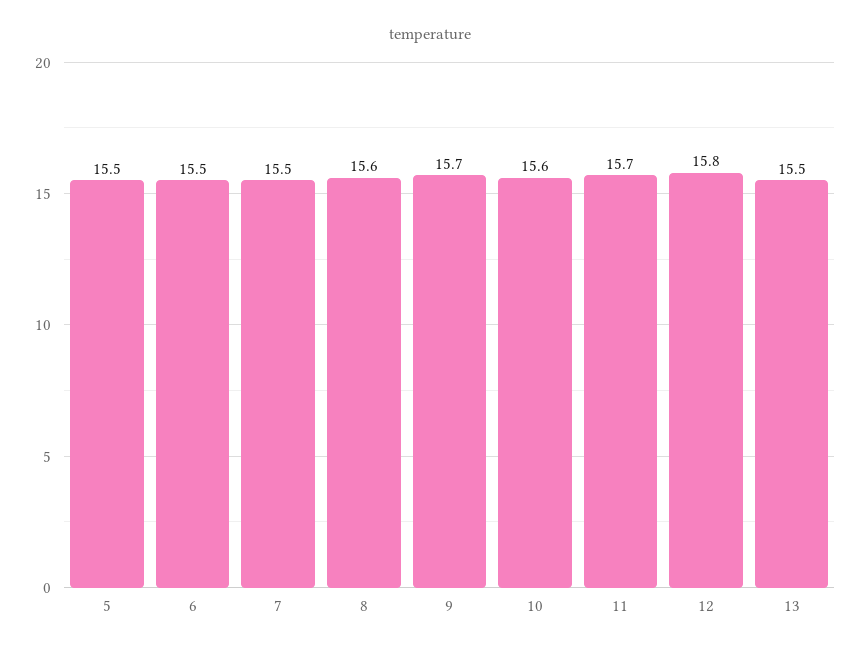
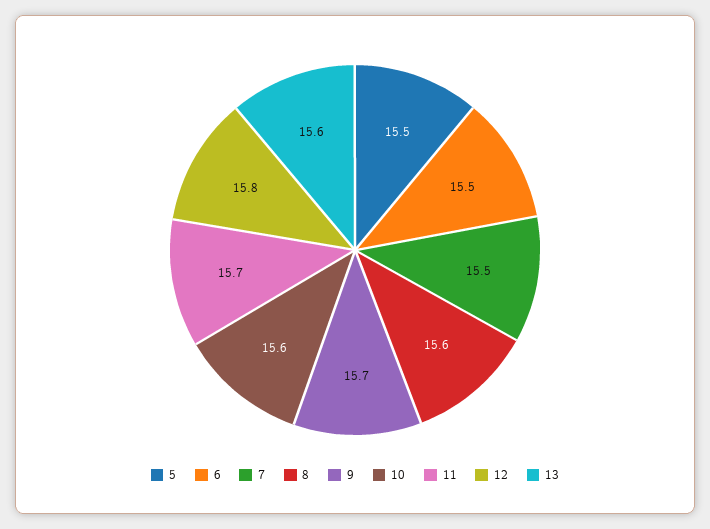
  {
    "5": 15.5,
    "6": 15.5,
    "7": 15.5,
    "8": 15.6,
    "9": 15.7,
    "10": 15.6,
    "11": 15.7,
    "12": 15.8,
-   "13": 15.5
+   "13": 15.6
  }

